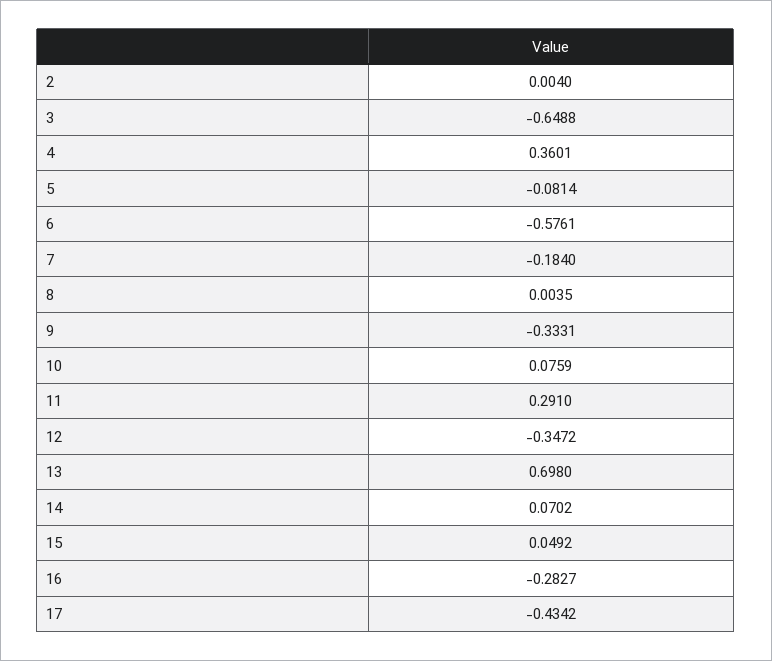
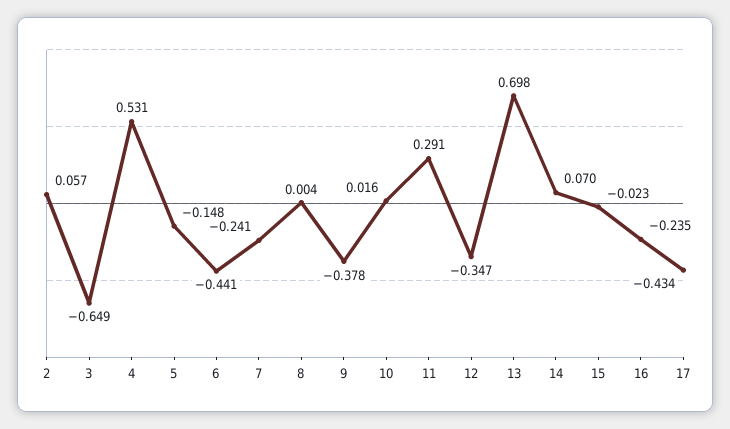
  {
-   "2": 0.004,
+   "2": 0.057,
    "3": -0.6488,
-   "4": 0.3601,
+   "4": 0.531,
-   "5": -0.0814,
+   "5": -0.148,
-   "6": -0.5761,
+   "6": -0.441,
-   "7": -0.184,
+   "7": -0.241,
    "8": 0.0035,
-   "9": -0.3331,
+   "9": -0.378,
-   "10": 0.0759,
+   "10": 0.016,
    "11": 0.291,
    "12": -0.3472,
    "13": 0.698,
    "14": 0.0702,
-   "15": 0.0492,
+   "15": -0.023,
-   "16": -0.2827,
+   "16": -0.235,
    "17": -0.4342
  }

